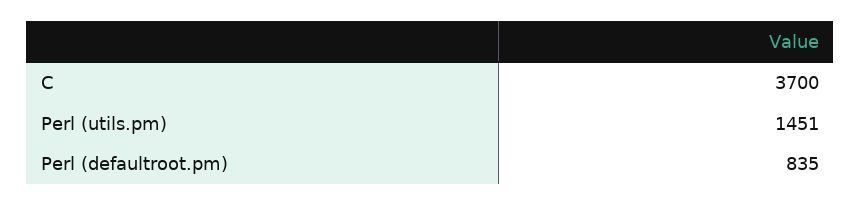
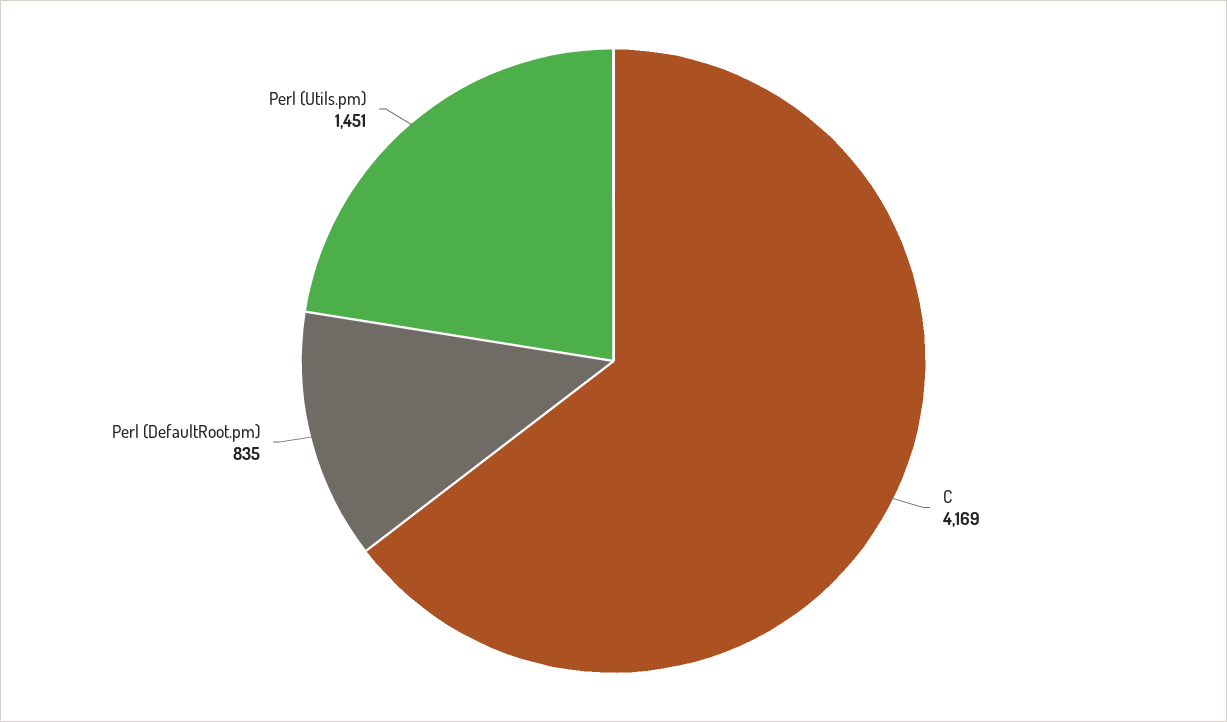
  {
-   "C": 3700,
+   "C": 4169,
    "Perl (utils.pm)": 1451,
    "Perl (defaultroot.pm)": 835
  }

